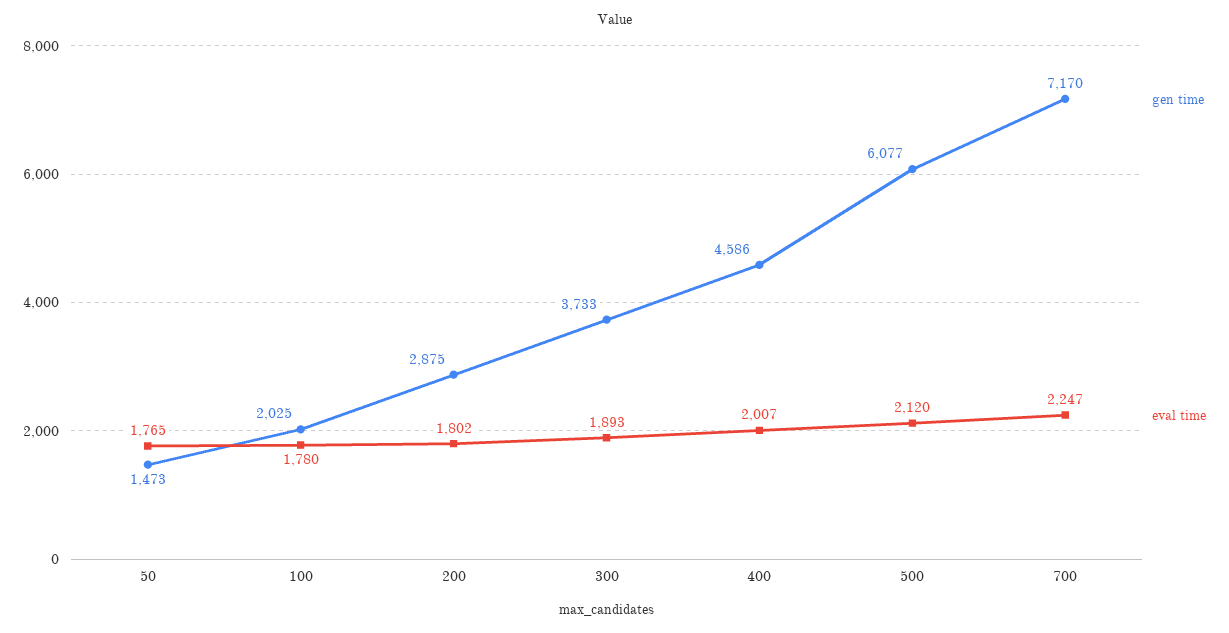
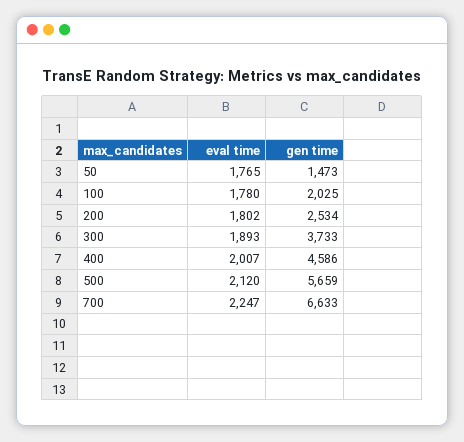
  {
    "gen time": {
      "50": 1473,
      "100": 2025,
-     "200": 2875,
+     "200": 2534,
      "300": 3733,
      "400": 4586,
-     "500": 6077,
+     "500": 5659,
-     "700": 7170
+     "700": 6633
    },
    "eval time": {
      "50": 1765,
      "100": 1780,
      "200": 1802,
      "300": 1893,
      "400": 2007,
      "500": 2120,
      "700": 2247
    }
  }

